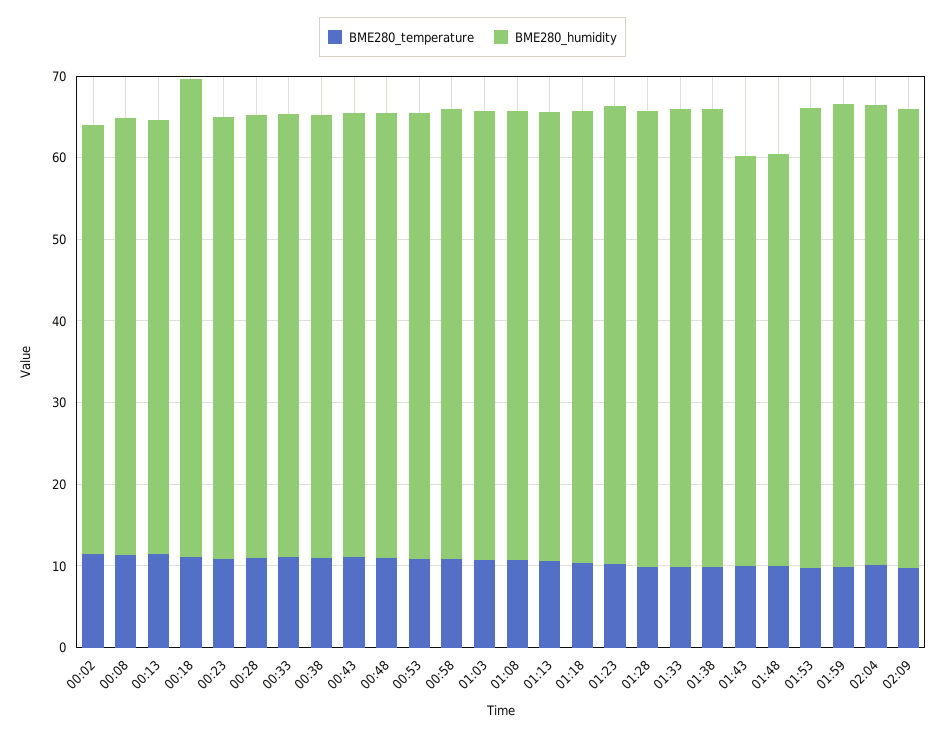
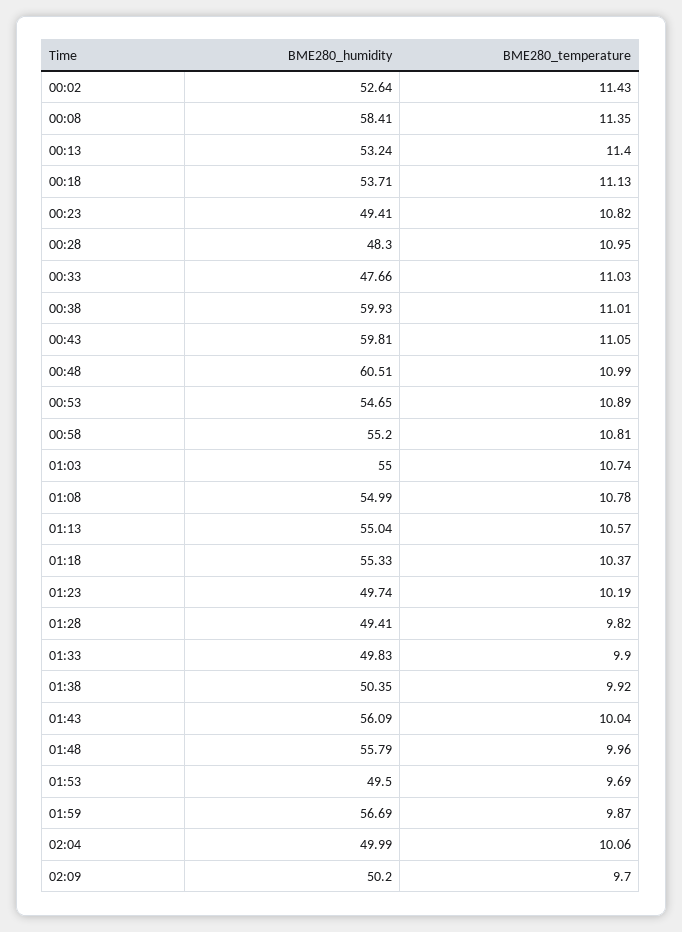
  {
    "BME280_temperature": {
      "00:02": 11.43,
      "00:08": 11.35,
      "00:13": 11.4,
      "00:18": 11.13,
      "00:23": 10.82,
      "00:28": 10.95,
      "00:33": 11.03,
      "00:38": 11.01,
      "00:43": 11.05,
      "00:48": 10.99,
      "00:53": 10.89,
      "00:58": 10.81,
      "01:03": 10.74,
      "01:08": 10.78,
      "01:13": 10.57,
      "01:18": 10.37,
      "01:23": 10.19,
      "01:28": 9.82,
      "01:33": 9.9,
      "01:38": 9.92,
      "01:43": 10.04,
      "01:48": 9.96,
      "01:53": 9.69,
      "01:59": 9.87,
      "02:04": 10.06,
      "02:09": 9.7
    },
    "BME280_humidity": {
      "00:02": 52.64,
-     "00:08": 54,
+     "00:08": 58.41,
      "00:13": 53.24,
-     "00:18": 58,
+     "00:18": 53.71,
-     "00:23": 54,
+     "00:23": 49.41,
-     "00:28": 54,
+     "00:28": 48.3,
-     "00:33": 54,
+     "00:33": 47.66,
-     "00:38": 54,
+     "00:38": 59.93,
-     "00:43": 54,
+     "00:43": 59.81,
-     "00:48": 54,
+     "00:48": 60.51,
      "00:53": 54.65,
      "00:58": 55.2,
      "01:03": 55,
      "01:08": 54.99,
      "01:13": 55.04,
      "01:18": 55.33,
-     "01:23": 56,
+     "01:23": 49.74,
-     "01:28": 56,
+     "01:28": 49.41,
-     "01:33": 56,
+     "01:33": 49.83,
-     "01:38": 56,
+     "01:38": 50.35,
-     "01:43": 50,
+     "01:43": 56.09,
-     "01:48": 50,
+     "01:48": 55.79,
-     "01:53": 56,
+     "01:53": 49.5,
      "01:59": 56.69,
-     "02:04": 56,
+     "02:04": 49.99,
-     "02:09": 56
+     "02:09": 50.2
    }
  }

